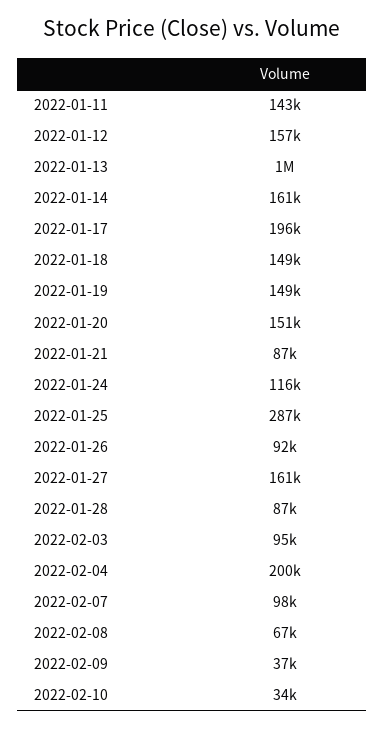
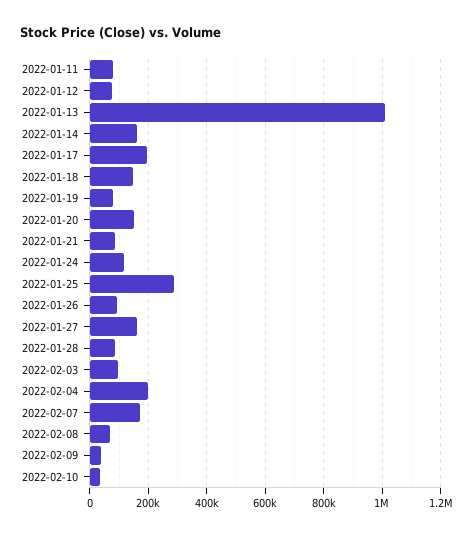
  {
-   "2022-01-11": 143000,
+   "2022-01-11": 75000,
-   "2022-01-12": 157000,
+   "2022-01-12": 75000,
    "2022-01-13": 1000000,
    "2022-01-14": 161000,
    "2022-01-17": 196000,
    "2022-01-18": 149000,
-   "2022-01-19": 149000,
+   "2022-01-19": 75000,
    "2022-01-20": 151000,
    "2022-01-21": 87000,
    "2022-01-24": 116000,
    "2022-01-25": 287000,
    "2022-01-26": 92000,
    "2022-01-27": 161000,
    "2022-01-28": 87000,
    "2022-02-03": 95000,
    "2022-02-04": 200000,
-   "2022-02-07": 98000,
+   "2022-02-07": 175000,
    "2022-02-08": 67000,
    "2022-02-09": 37000,
    "2022-02-10": 34000
  }

